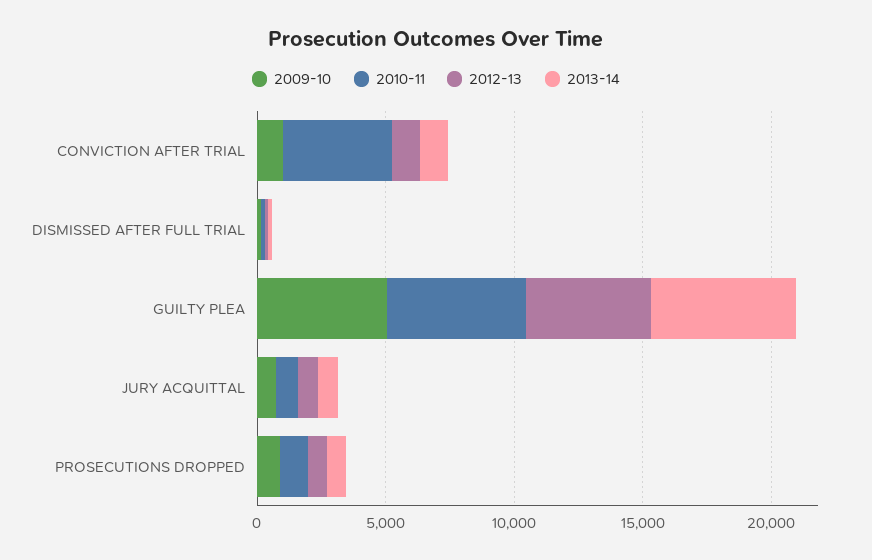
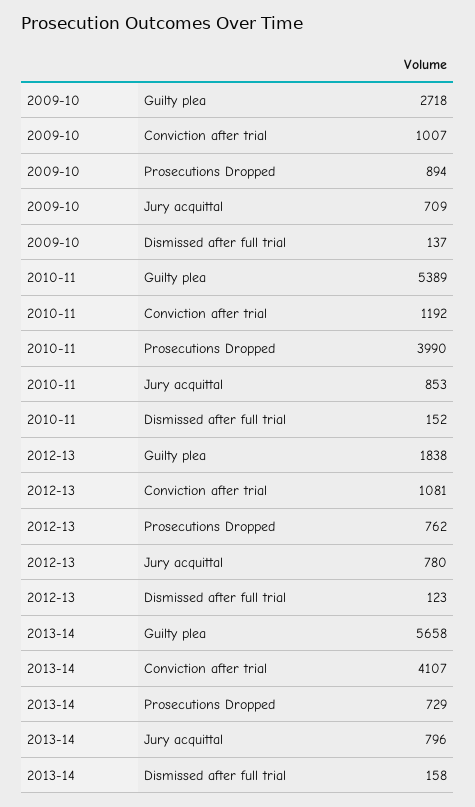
  {
    "2009-10": {
      "CONVICTION AFTER TRIAL": 1007,
      "DISMISSED AFTER FULL TRIAL": 137,
-     "GUILTY PLEA": 5000,
+     "GUILTY PLEA": 2718,
      "JURY ACQUITTAL": 709,
      "PROSECUTIONS DROPPED": 894
    },
    "2010-11": {
-     "CONVICTION AFTER TRIAL": 4000,
+     "CONVICTION AFTER TRIAL": 1192,
      "DISMISSED AFTER FULL TRIAL": 152,
      "GUILTY PLEA": 5389,
      "JURY ACQUITTAL": 853,
-     "PROSECUTIONS DROPPED": 1000
+     "PROSECUTIONS DROPPED": 3990
    },
    "2012-13": {
      "CONVICTION AFTER TRIAL": 1081,
      "DISMISSED AFTER FULL TRIAL": 123,
-     "GUILTY PLEA": 5000,
+     "GUILTY PLEA": 1838,
      "JURY ACQUITTAL": 780,
      "PROSECUTIONS DROPPED": 762
    },
    "2013-14": {
-     "CONVICTION AFTER TRIAL": 1000,
+     "CONVICTION AFTER TRIAL": 4107,
      "DISMISSED AFTER FULL TRIAL": 158,
      "GUILTY PLEA": 5658,
      "JURY ACQUITTAL": 796,
      "PROSECUTIONS DROPPED": 729
    }
  }

